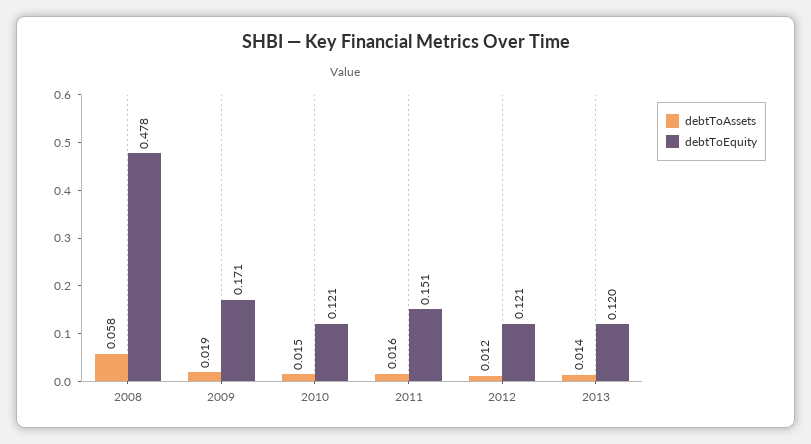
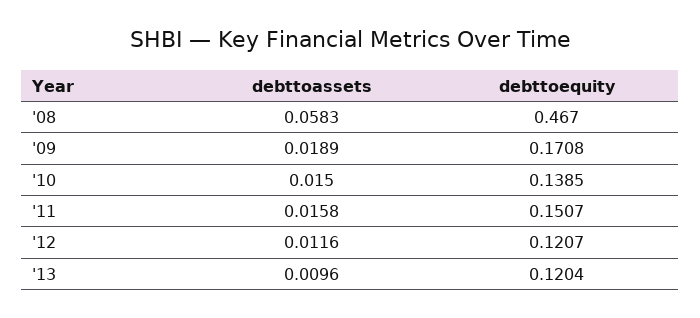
  {
    "debtToAssets": {
      "2008": 0.0583,
      "2009": 0.0189,
      "2010": 0.015,
      "2011": 0.0158,
      "2012": 0.0116,
-     "2013": 0.014
+     "2013": 0.0096
    },
    "debtToEquity": {
-     "2008": 0.478,
+     "2008": 0.467,
      "2009": 0.1708,
-     "2010": 0.121,
+     "2010": 0.1385,
      "2011": 0.1507,
      "2012": 0.1207,
      "2013": 0.1204
    }
  }

